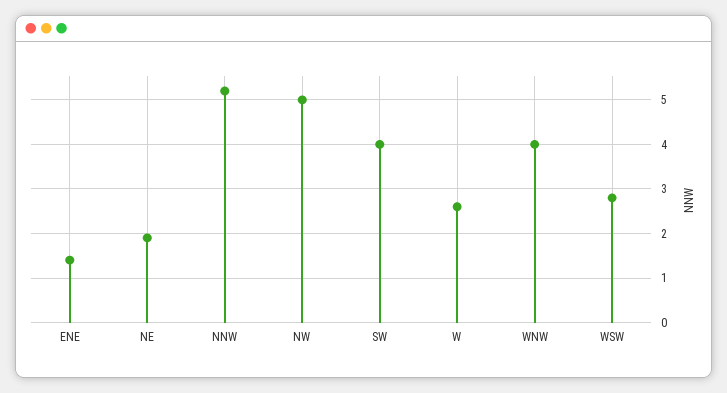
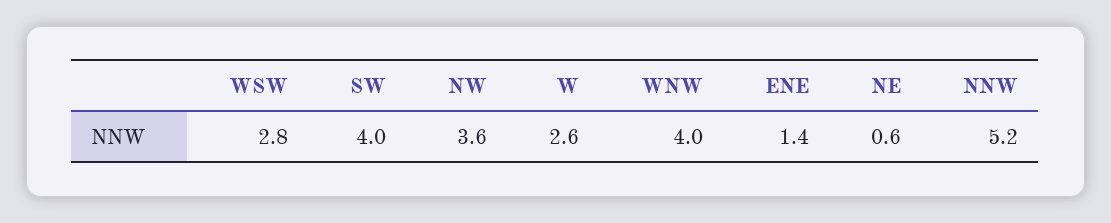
  {
    "ENE": 1.4,
-   "NE": 2,
+   "NE": 0.6,
    "NNW": 5.2,
-   "NW": 5,
+   "NW": 3.6,
    "SW": 4,
    "W": 2.6,
    "WNW": 4,
    "WSW": 2.8
  }

